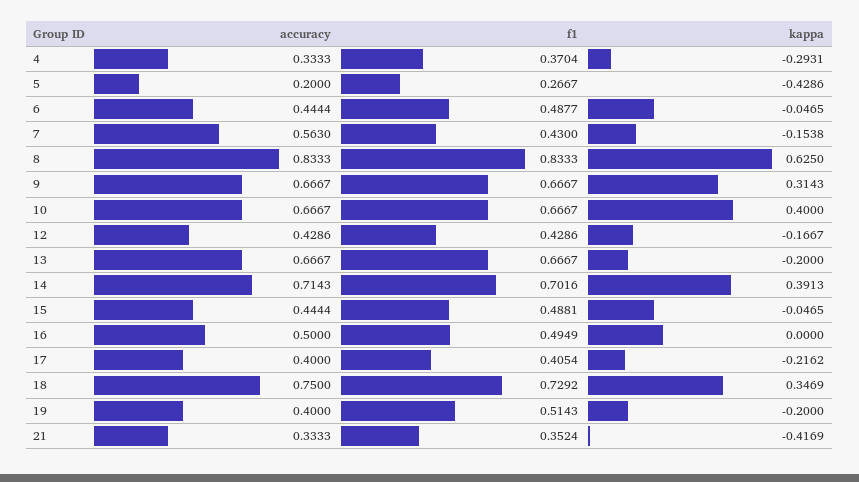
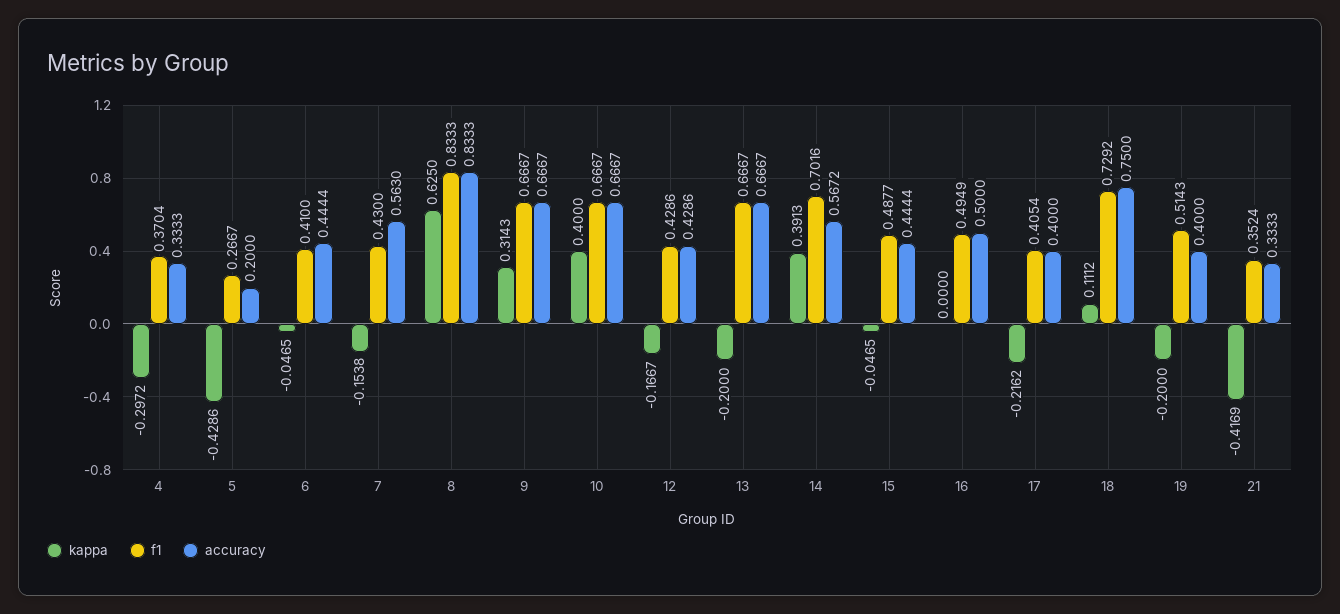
  {
    "accuracy": {
      "4": 0.3333,
      "5": 0.2,
      "6": 0.4444,
      "7": 0.563,
      "8": 0.8333,
      "9": 0.6667,
      "10": 0.6667,
      "12": 0.4286,
      "13": 0.6667,
-     "14": 0.7143,
+     "14": 0.5672,
      "15": 0.4444,
      "16": 0.5,
      "17": 0.4,
      "18": 0.75,
      "19": 0.4,
      "21": 0.3333
    },
    "f1": {
      "4": 0.3704,
      "5": 0.2667,
-     "6": 0.4877,
+     "6": 0.41,
      "7": 0.43,
      "8": 0.8333,
      "9": 0.6667,
      "10": 0.6667,
      "12": 0.4286,
      "13": 0.6667,
      "14": 0.7016,
-     "15": 0.4881,
+     "15": 0.4877,
      "16": 0.4949,
      "17": 0.4054,
      "18": 0.7292,
      "19": 0.5143,
      "21": 0.3524
    },
    "kappa": {
-     "4": -0.2931,
+     "4": -0.2972,
      "5": -0.4286,
      "6": -0.0465,
      "7": -0.1538,
      "8": 0.625,
      "9": 0.3143,
      "10": 0.4,
      "12": -0.1667,
      "13": -0.2,
      "14": 0.3913,
      "15": -0.0465,
      "16": 0,
      "17": -0.2162,
-     "18": 0.3469,
+     "18": 0.1112,
      "19": -0.2,
      "21": -0.4169
    }
  }

